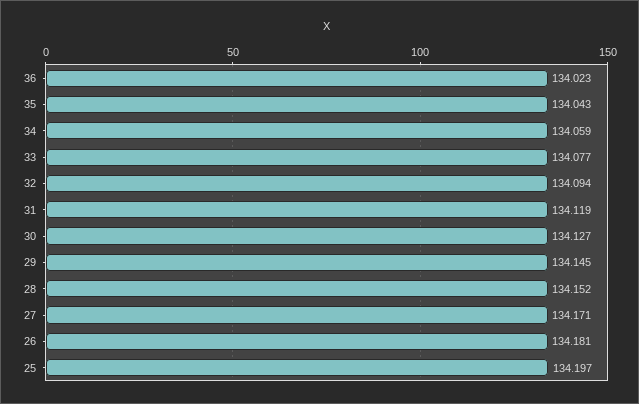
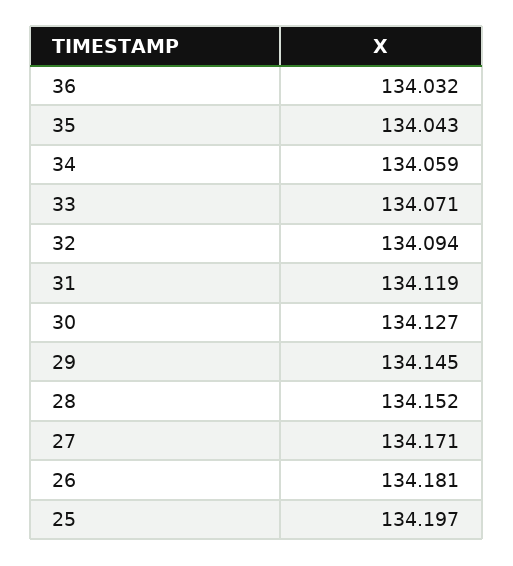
  {
-   "36": 134.023,
+   "36": 134.032,
    "35": 134.043,
    "34": 134.059,
-   "33": 134.077,
+   "33": 134.071,
    "32": 134.094,
    "31": 134.119,
    "30": 134.127,
    "29": 134.145,
    "28": 134.152,
    "27": 134.171,
    "26": 134.181,
    "25": 134.197
  }

